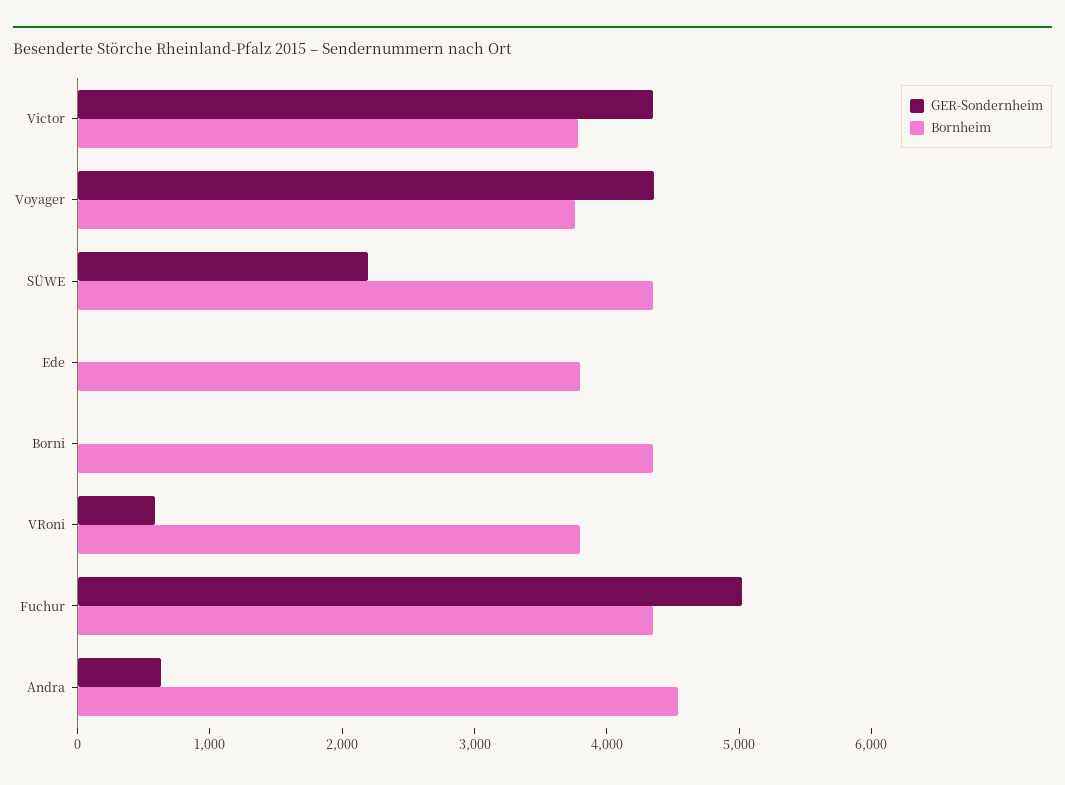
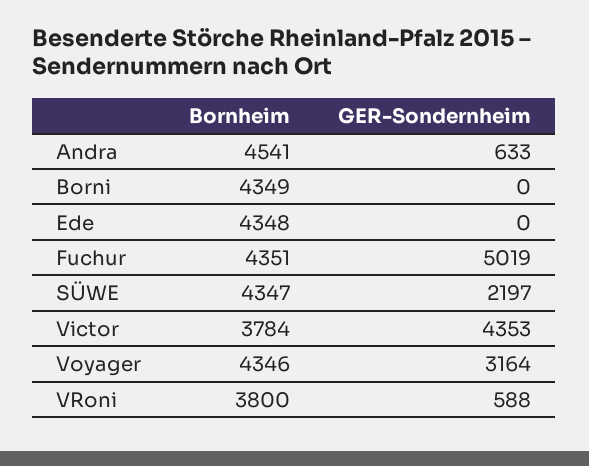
  {
    "GER-Sondernheim": {
      "Victor": 4353,
-     "Voyager": 4400,
+     "Voyager": 3164,
      "SÜWE": 2197,
      "Ede": 0,
      "Borni": 0,
      "VRoni": 588,
      "Fuchur": 5019,
      "Andra": 633
    },
    "Bornheim": {
      "Victor": 3784,
-     "Voyager": 3800,
+     "Voyager": 4346,
      "SÜWE": 4347,
-     "Ede": 3800,
+     "Ede": 4348,
      "Borni": 4349,
      "VRoni": 3800,
      "Fuchur": 4351,
      "Andra": 4541
    }
  }

